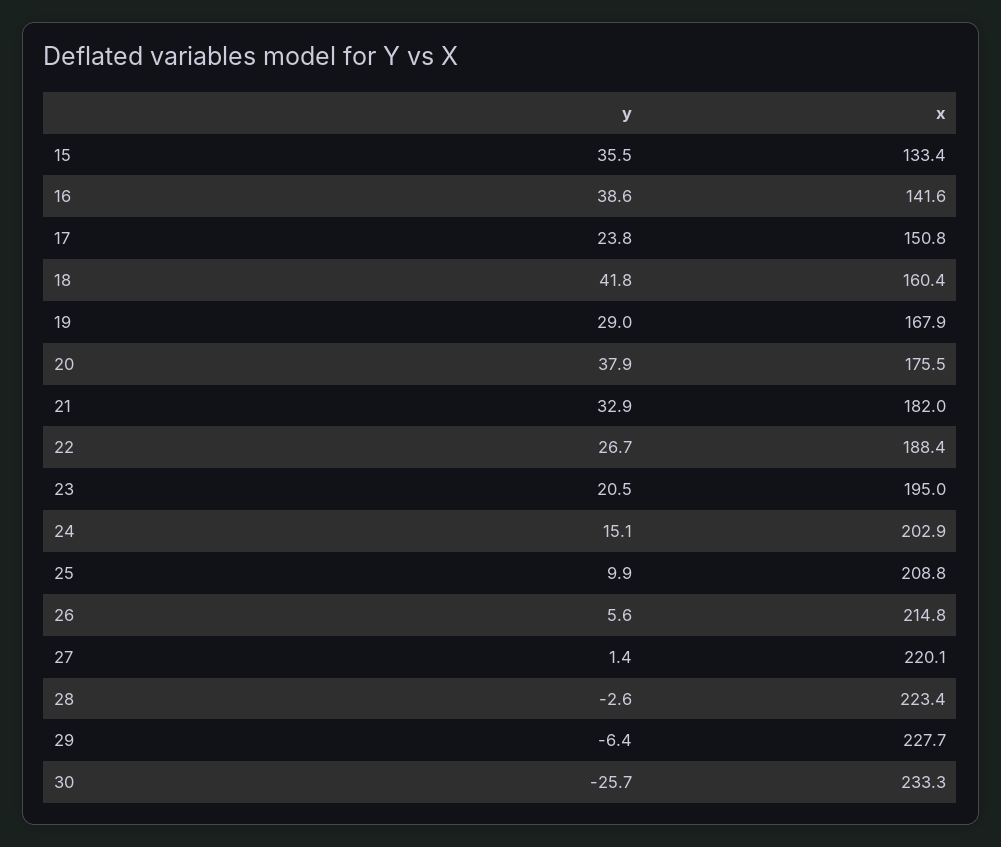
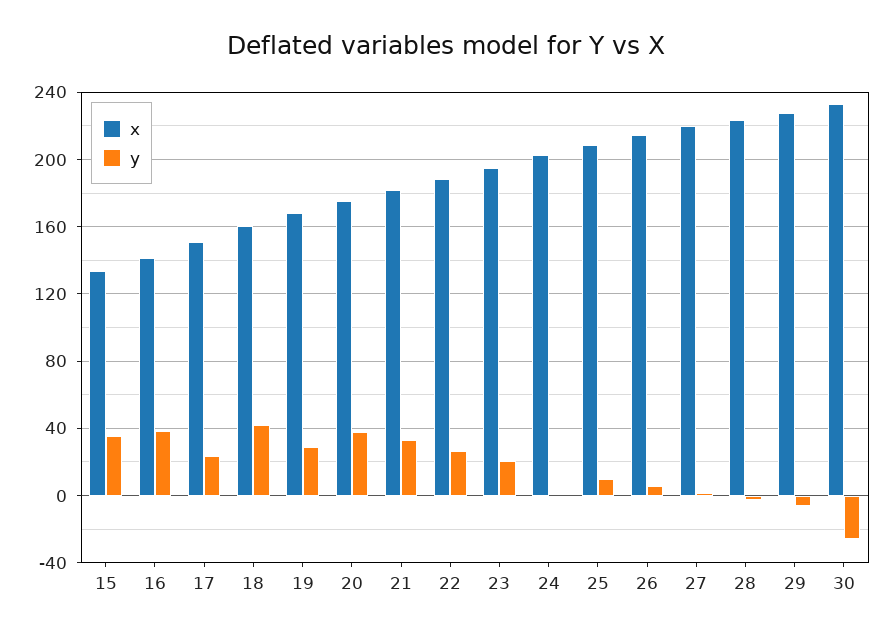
  {
    "y": {
      "15": 35.5,
      "16": 38.6,
      "17": 23.8,
      "18": 41.8,
      "19": 29,
      "20": 37.9,
      "21": 32.9,
      "22": 26.7,
      "23": 20.5,
-     "24": 15.1,
+     "24": 0,
      "25": 9.9,
      "26": 5.6,
      "27": 1.4,
      "28": -2.6,
      "29": -6.4,
      "30": -25.7
    },
    "x": {
      "15": 133.4,
      "16": 141.6,
      "17": 150.8,
      "18": 160.4,
      "19": 167.9,
      "20": 175.5,
      "21": 182,
      "22": 188.4,
      "23": 195,
      "24": 202.9,
      "25": 208.8,
      "26": 214.8,
      "27": 220.1,
      "28": 223.4,
      "29": 227.7,
      "30": 233.3
    }
  }

